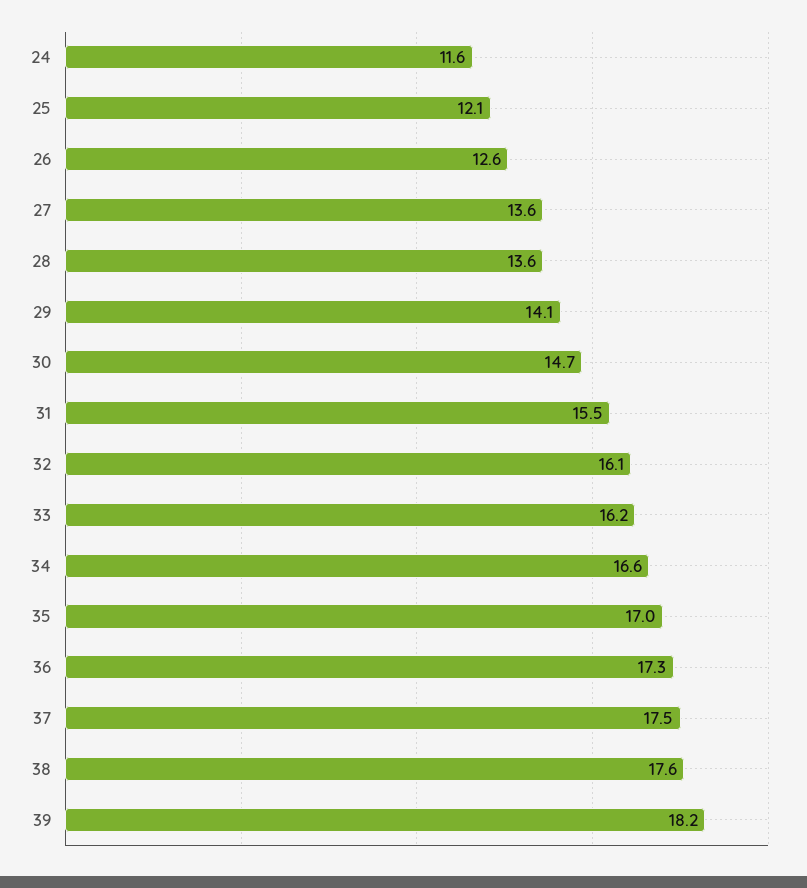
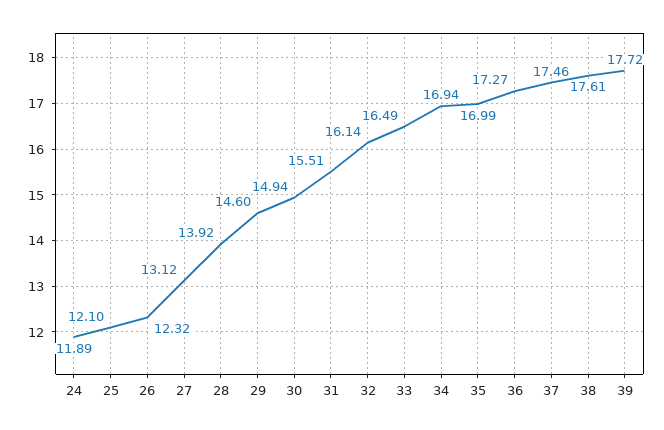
  {
-   "24": 11.6,
+   "24": 11.89,
    "25": 12.1,
-   "26": 12.6,
+   "26": 12.32,
-   "27": 13.6,
+   "27": 13.12,
-   "28": 13.6,
+   "28": 13.92,
-   "29": 14.1,
+   "29": 14.6,
-   "30": 14.7,
+   "30": 14.94,
    "31": 15.51,
    "32": 16.14,
-   "33": 16.2,
+   "33": 16.49,
-   "34": 16.6,
+   "34": 16.94,
    "35": 16.99,
    "36": 17.27,
    "37": 17.46,
    "38": 17.61,
-   "39": 18.2
+   "39": 17.72
  }

